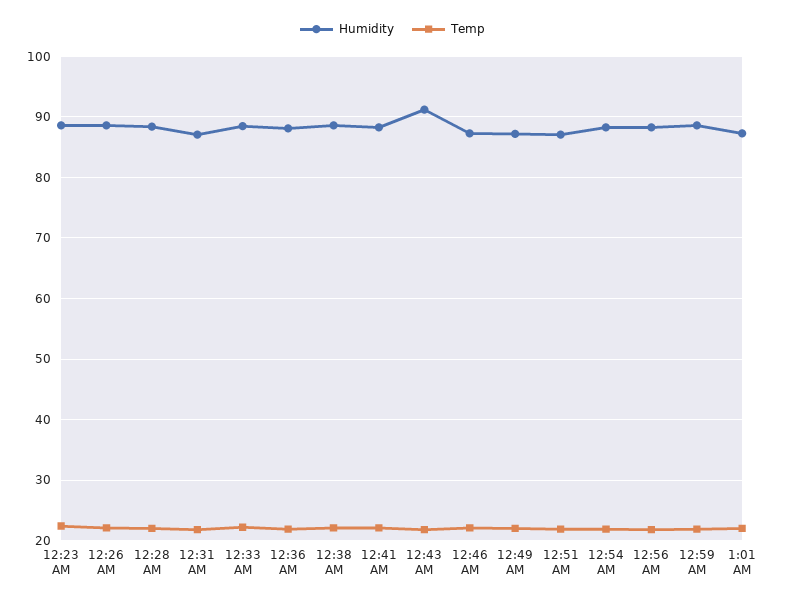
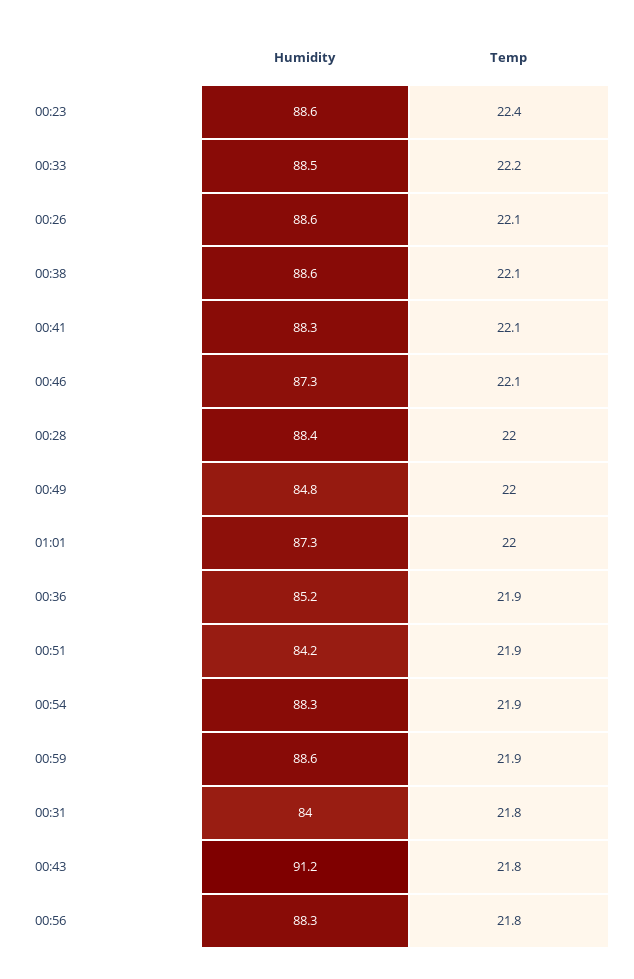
  {
    "Humidity": {
      "12:23 AM": 88.6,
      "12:26 AM": 88.6,
      "12:28 AM": 88.4,
-     "12:31 AM": 87,
+     "12:31 AM": 84,
      "12:33 AM": 88.5,
-     "12:36 AM": 88,
+     "12:36 AM": 85.2,
      "12:38 AM": 88.6,
      "12:41 AM": 88.3,
      "12:43 AM": 91.2,
      "12:46 AM": 87.3,
-     "12:49 AM": 87,
+     "12:49 AM": 84.8,
-     "12:51 AM": 87,
+     "12:51 AM": 84.2,
      "12:54 AM": 88.3,
      "12:56 AM": 88.3,
      "12:59 AM": 88.6,
      "1:01 AM": 87.3
    },
    "Temp": {
      "12:23 AM": 22.4,
      "12:26 AM": 22.1,
      "12:28 AM": 22,
      "12:31 AM": 21.8,
      "12:33 AM": 22.2,
      "12:36 AM": 21.9,
      "12:38 AM": 22.1,
      "12:41 AM": 22.1,
      "12:43 AM": 21.8,
      "12:46 AM": 22.1,
      "12:49 AM": 22,
      "12:51 AM": 21.9,
      "12:54 AM": 21.9,
      "12:56 AM": 21.8,
      "12:59 AM": 21.9,
      "1:01 AM": 22
    }
  }

